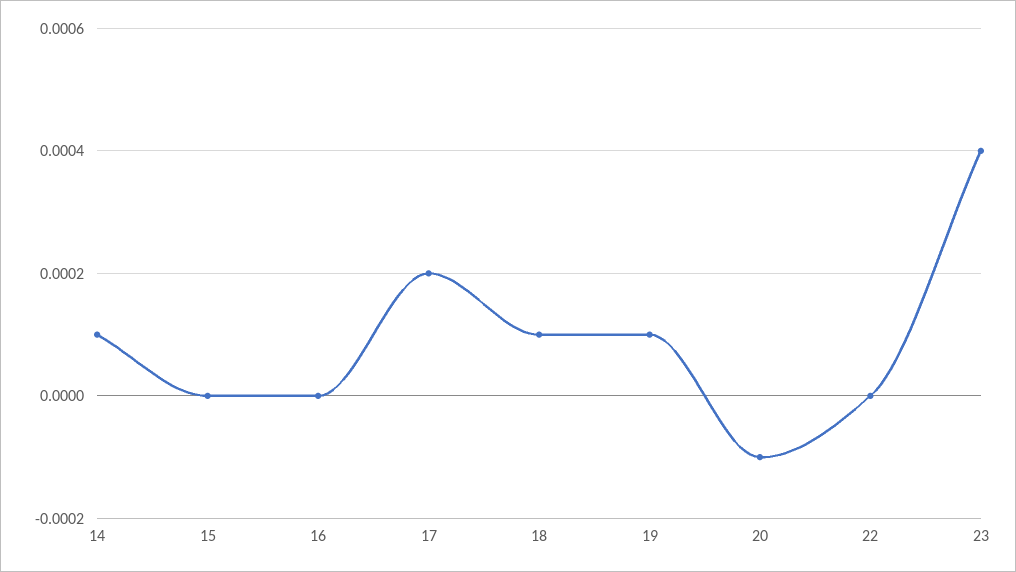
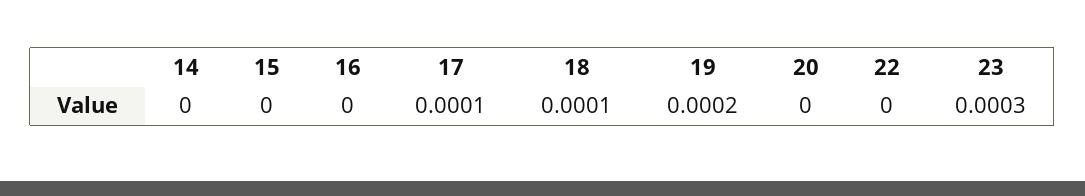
  {
-   "14": 0.0001,
+   "14": 0,
    "15": 0,
    "16": 0,
-   "17": 0.0002,
+   "17": 0.0001,
    "18": 0.0001,
-   "19": 0.0001,
+   "19": 0.0002,
-   "20": -0.0001,
+   "20": 0,
    "22": 0,
-   "23": 0.0004
+   "23": 0.0003
  }

